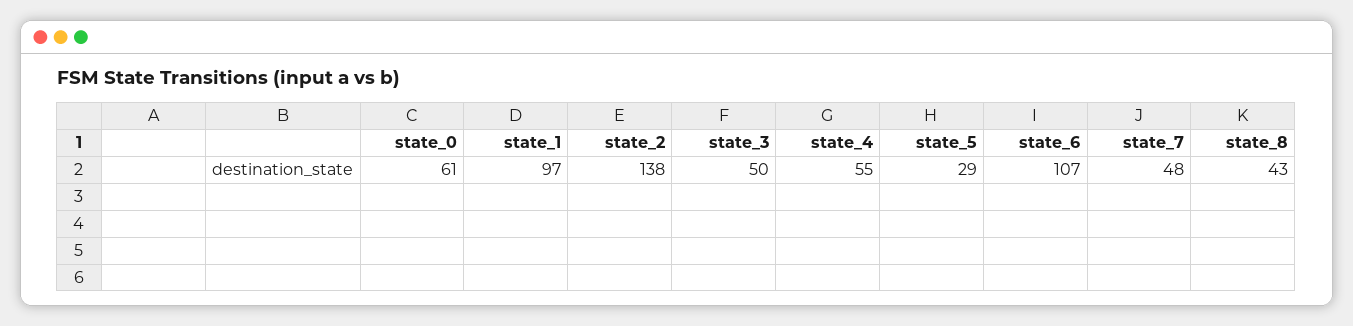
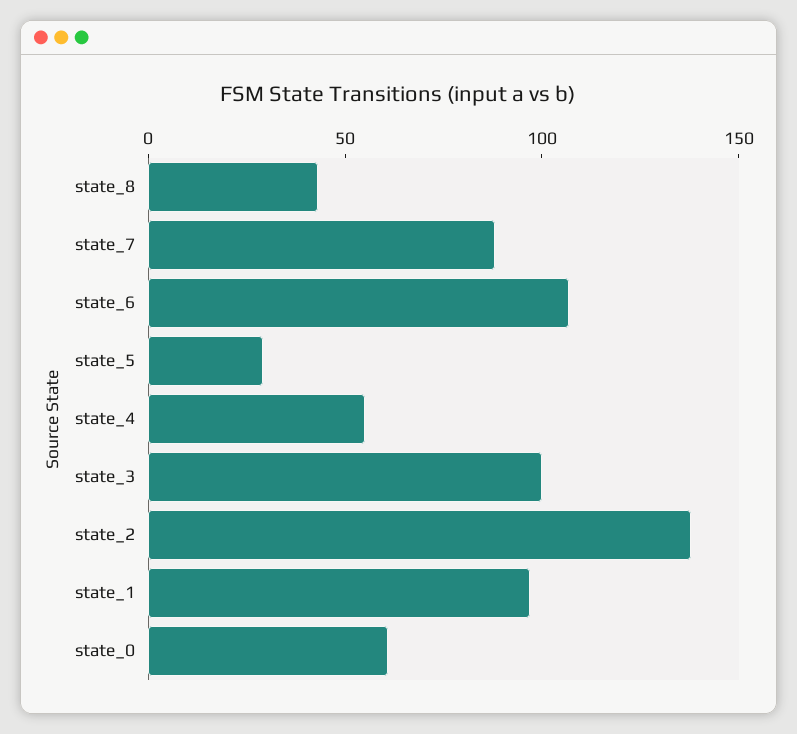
  {
    "state_0": 61,
    "state_1": 97,
    "state_2": 138,
-   "state_3": 50,
+   "state_3": 100,
    "state_4": 55,
    "state_5": 29,
    "state_6": 107,
-   "state_7": 48,
+   "state_7": 90,
    "state_8": 43
  }

